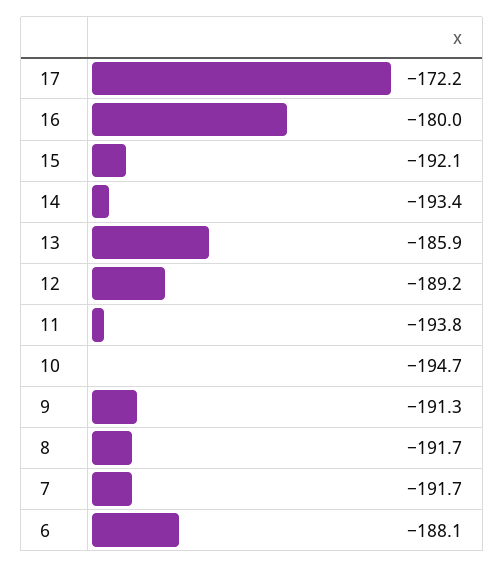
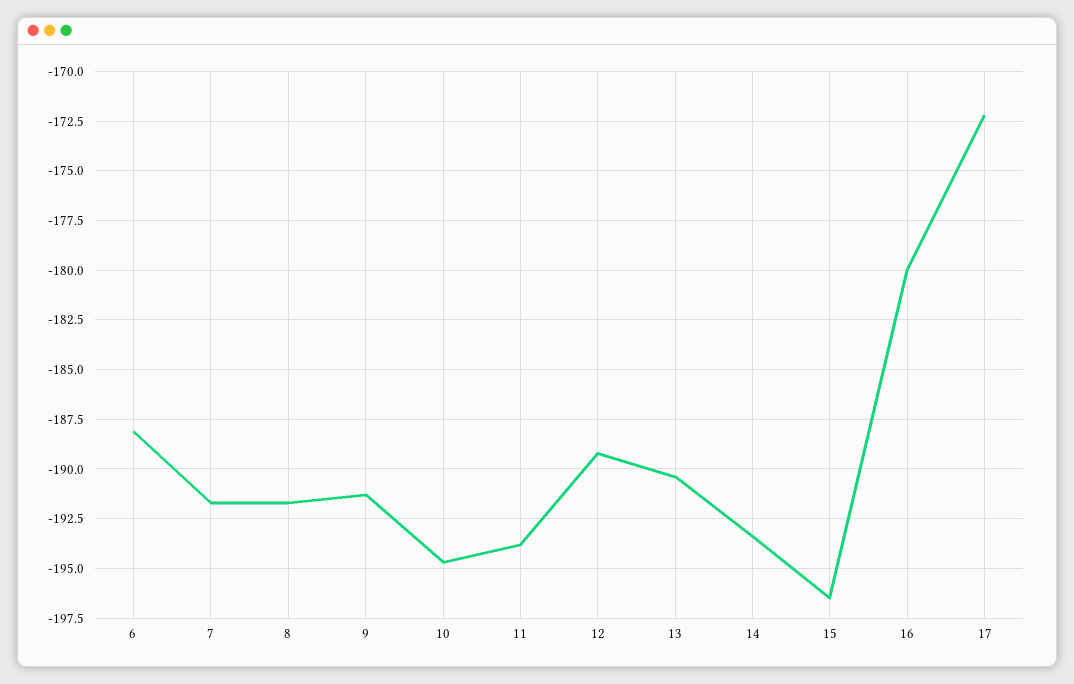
  {
    "17": -172.2,
    "16": -180,
-   "15": -192.1,
+   "15": -196.5,
    "14": -193.4,
-   "13": -185.9,
+   "13": -190.5,
    "12": -189.2,
    "11": -193.8,
    "10": -194.7,
    "9": -191.3,
    "8": -191.7,
    "7": -191.7,
    "6": -188.1
  }

